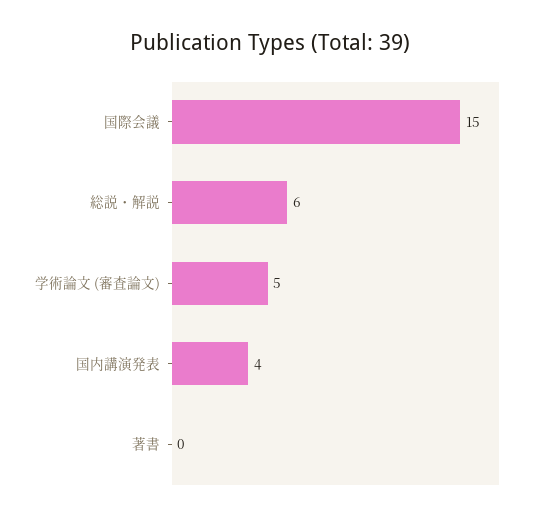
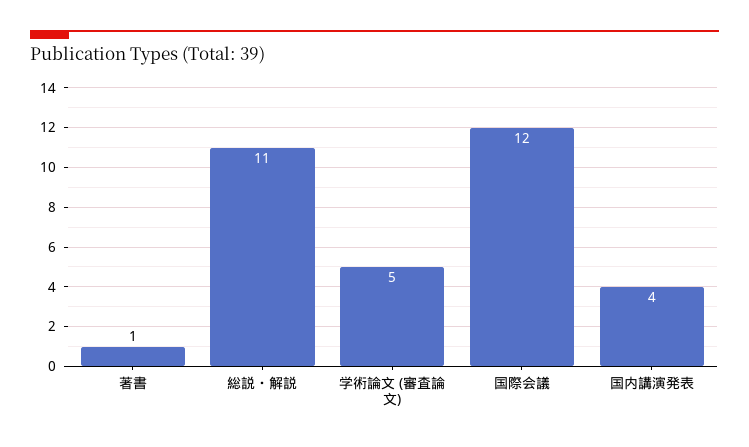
  {
-   "国際会議": 15,
+   "国際会議": 12,
-   "総説・解説": 6,
+   "総説・解説": 11,
    "学術論文 (審査論文)": 5,
    "国内講演発表": 4,
-   "著書": 0
+   "著書": 1
  }

